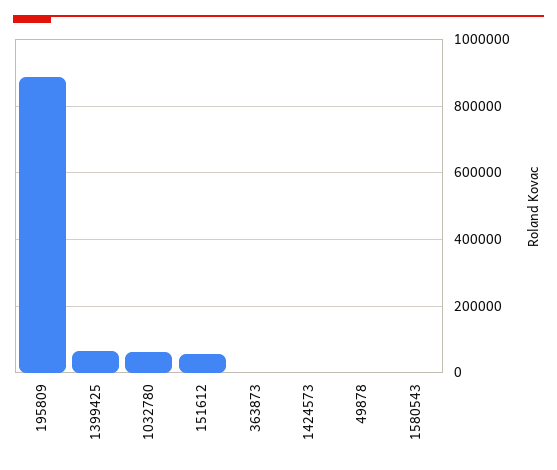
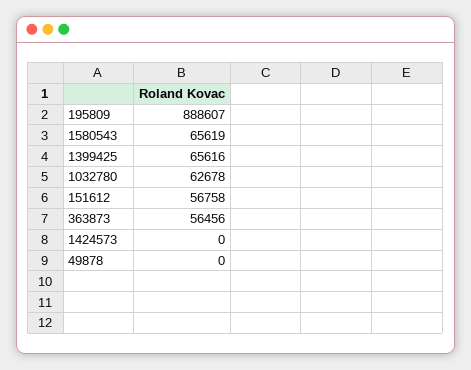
  {
    "195809": 888607,
    "1399425": 65616,
    "1032780": 62678,
    "151612": 56758,
-   "363873": 0,
+   "363873": 56456,
    "1424573": 0,
    "49878": 0,
-   "1580543": 0
+   "1580543": 65619
  }

